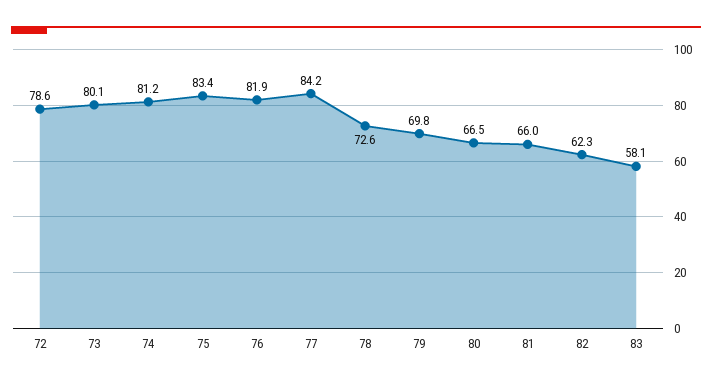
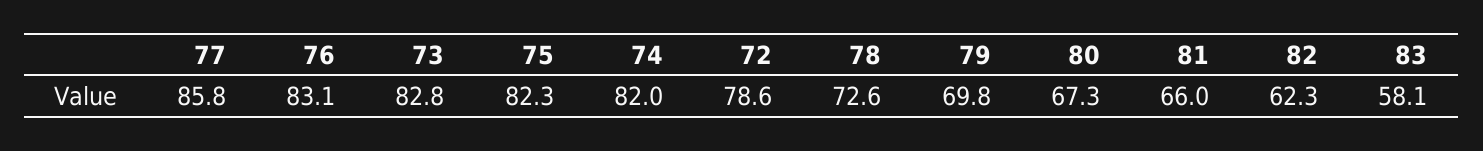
  {
    "72": 78.6,
-   "73": 80.1,
+   "73": 82.8,
-   "74": 81.2,
+   "74": 82,
-   "75": 83.4,
+   "75": 82.3,
-   "76": 81.9,
+   "76": 83.1,
-   "77": 84.2,
+   "77": 85.8,
    "78": 72.6,
    "79": 69.8,
-   "80": 66.5,
+   "80": 67.3,
    "81": 66,
    "82": 62.3,
    "83": 58.1
  }

